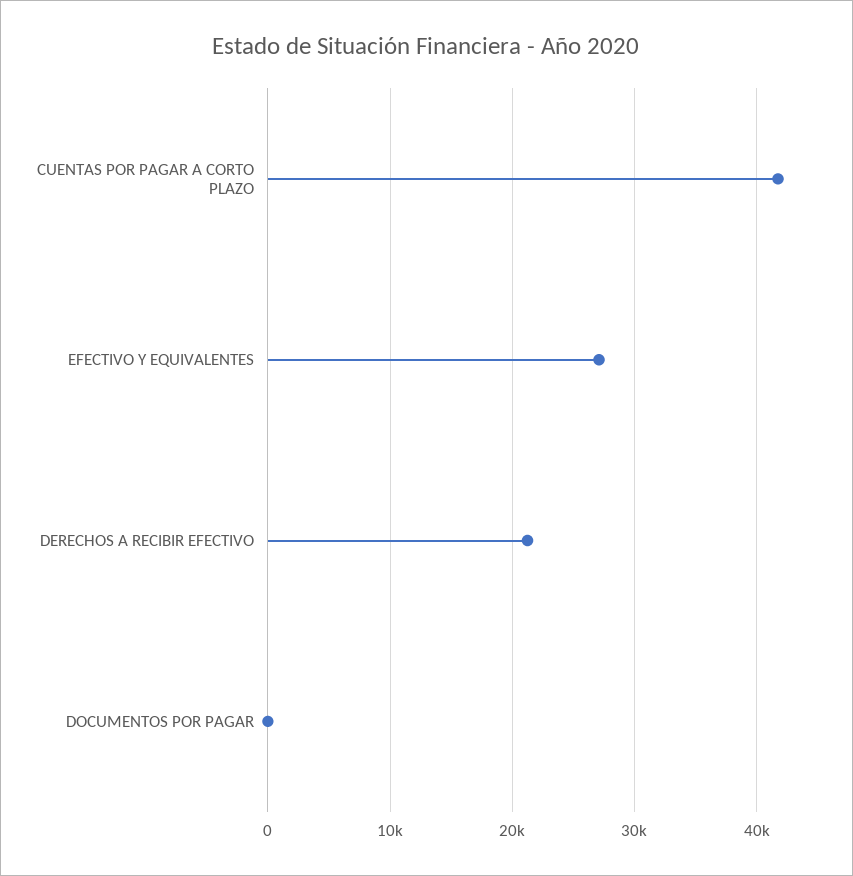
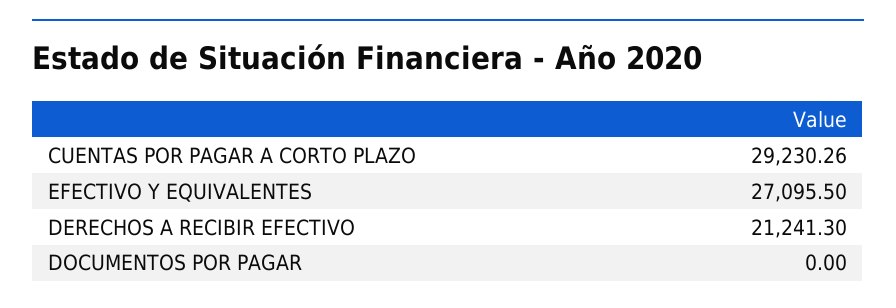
  {
-   "CUENTAS POR PAGAR A CORTO PLAZO": 42000,
+   "CUENTAS POR PAGAR A CORTO PLAZO": 29230.26,
    "EFECTIVO Y EQUIVALENTES": 27095.5,
    "DERECHOS A RECIBIR EFECTIVO": 21241.3,
    "DOCUMENTOS POR PAGAR": 0
  }

